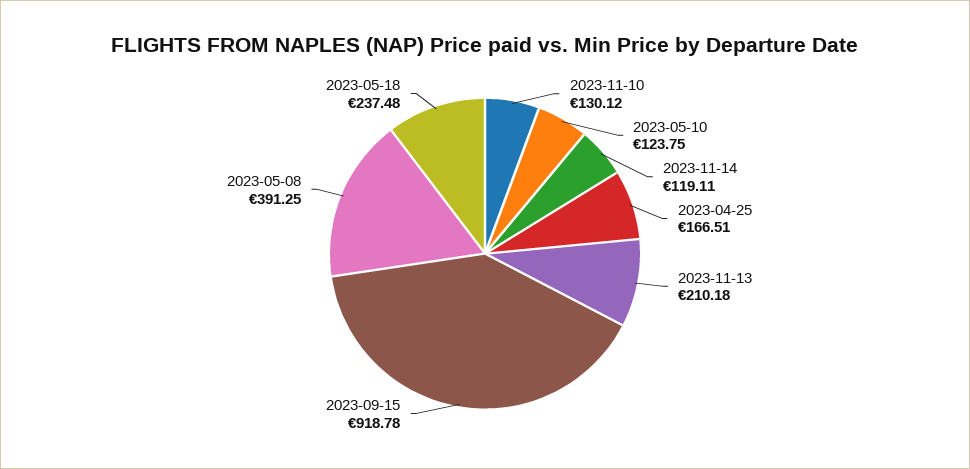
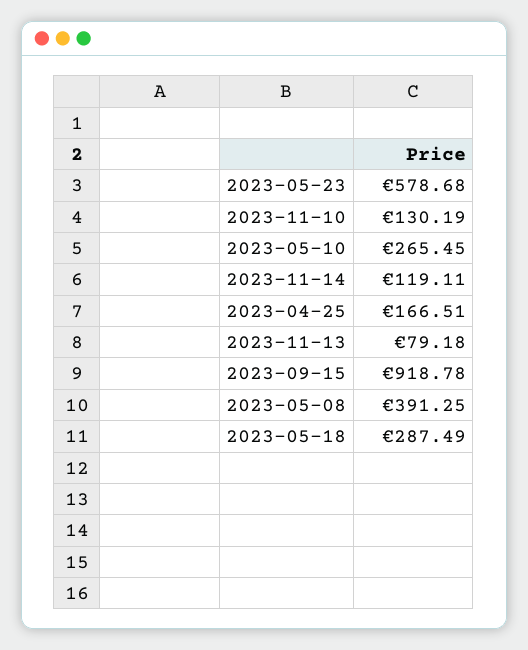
  {
-   "2023-11-10": 130.12,
+   "2023-11-10": 130.19,
-   "2023-05-10": 123.75,
+   "2023-05-10": 265.45,
    "2023-11-14": 119.11,
    "2023-04-25": 166.51,
-   "2023-11-13": 210.18,
+   "2023-11-13": 79.18,
    "2023-09-15": 918.78,
    "2023-05-08": 391.25,
-   "2023-05-18": 237.48
+   "2023-05-18": 287.49,
+   "2023-05-23": 578.68
  }

